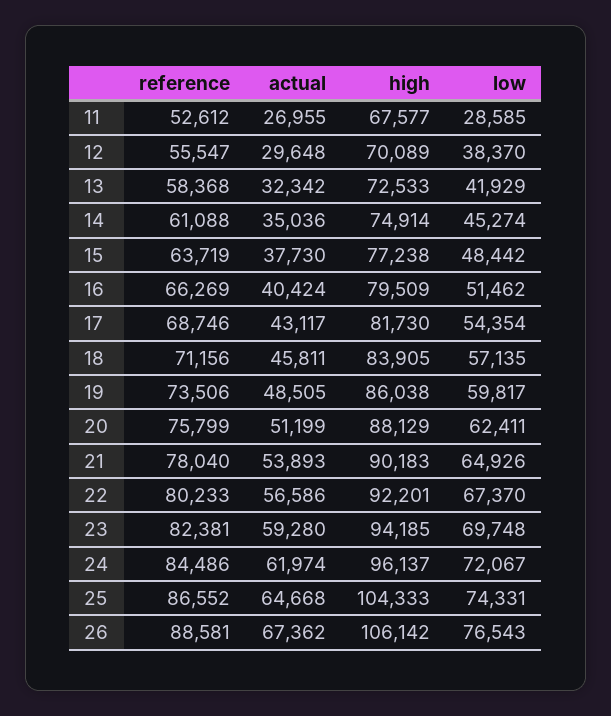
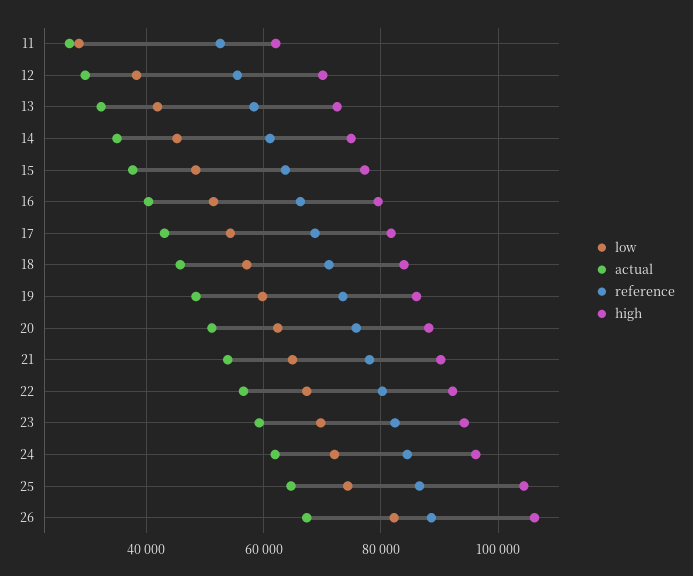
  {
    "reference": {
      "11": 52612,
      "12": 55547,
      "13": 58368,
      "14": 61088,
      "15": 63719,
      "16": 66269,
      "17": 68746,
      "18": 71156,
      "19": 73506,
      "20": 75799,
      "21": 78040,
      "22": 80233,
      "23": 82381,
      "24": 84486,
      "25": 86552,
      "26": 88581
    },
    "actual": {
      "11": 26955,
      "12": 29648,
      "13": 32342,
      "14": 35036,
      "15": 37730,
      "16": 40424,
      "17": 43117,
      "18": 45811,
      "19": 48505,
      "20": 51199,
      "21": 53893,
      "22": 56586,
      "23": 59280,
      "24": 61974,
      "25": 64668,
      "26": 67362
    },
    "high": {
-     "11": 67577,
+     "11": 62000,
      "12": 70089,
      "13": 72533,
      "14": 74914,
      "15": 77238,
      "16": 79509,
      "17": 81730,
      "18": 83905,
      "19": 86038,
      "20": 88129,
      "21": 90183,
      "22": 92201,
      "23": 94185,
      "24": 96137,
      "25": 104333,
      "26": 106142
    },
    "low": {
      "11": 28585,
      "12": 38370,
      "13": 41929,
      "14": 45274,
      "15": 48442,
      "16": 51462,
      "17": 54354,
      "18": 57135,
      "19": 59817,
      "20": 62411,
      "21": 64926,
      "22": 67370,
      "23": 69748,
      "24": 72067,
      "25": 74331,
-     "26": 76543
+     "26": 82000
    }
  }

